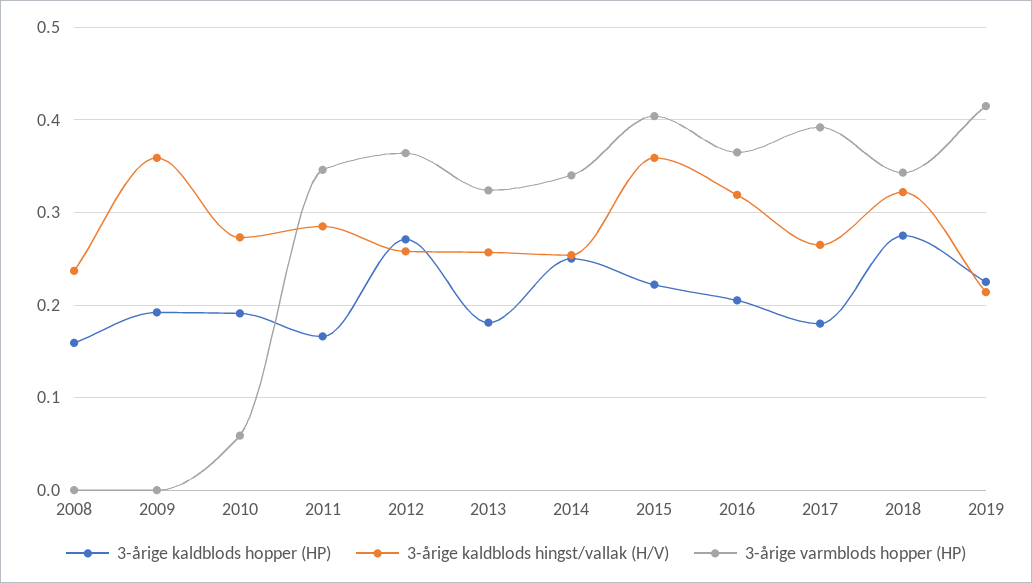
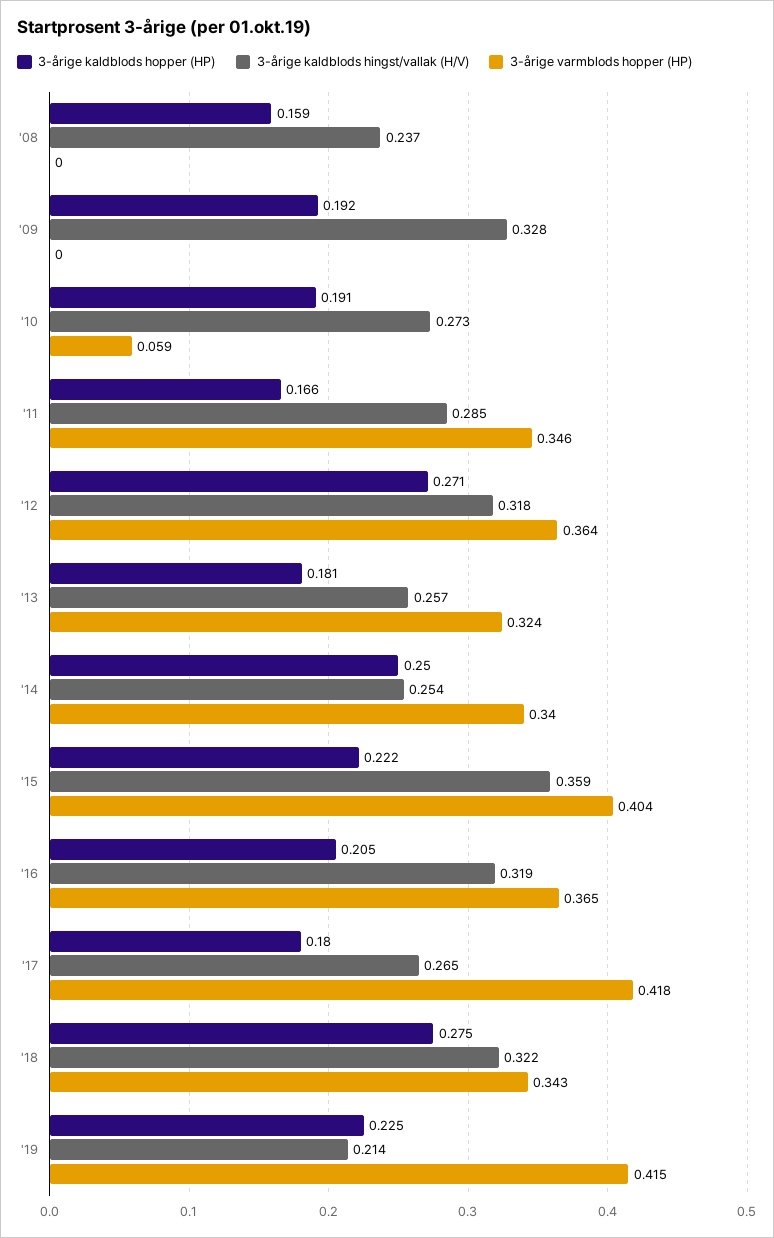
  {
    "3-årige kaldblods hopper (HP)": {
      "2008": 0.159,
      "2009": 0.192,
      "2010": 0.191,
      "2011": 0.166,
      "2012": 0.271,
      "2013": 0.181,
      "2014": 0.25,
      "2015": 0.222,
      "2016": 0.205,
      "2017": 0.18,
      "2018": 0.275,
      "2019": 0.225
    },
    "3-årige kaldblods hingst/vallak (H/V)": {
      "2008": 0.237,
-     "2009": 0.36,
+     "2009": 0.328,
      "2010": 0.273,
      "2011": 0.285,
-     "2012": 0.26,
+     "2012": 0.318,
      "2013": 0.257,
      "2014": 0.254,
      "2015": 0.359,
      "2016": 0.319,
      "2017": 0.265,
      "2018": 0.322,
      "2019": 0.214
    },
    "3-årige varmblods hopper (HP)": {
      "2008": 0,
      "2009": 0,
      "2010": 0.059,
      "2011": 0.346,
      "2012": 0.364,
      "2013": 0.324,
      "2014": 0.34,
      "2015": 0.404,
      "2016": 0.365,
-     "2017": 0.39,
+     "2017": 0.418,
      "2018": 0.343,
      "2019": 0.415
    }
  }

